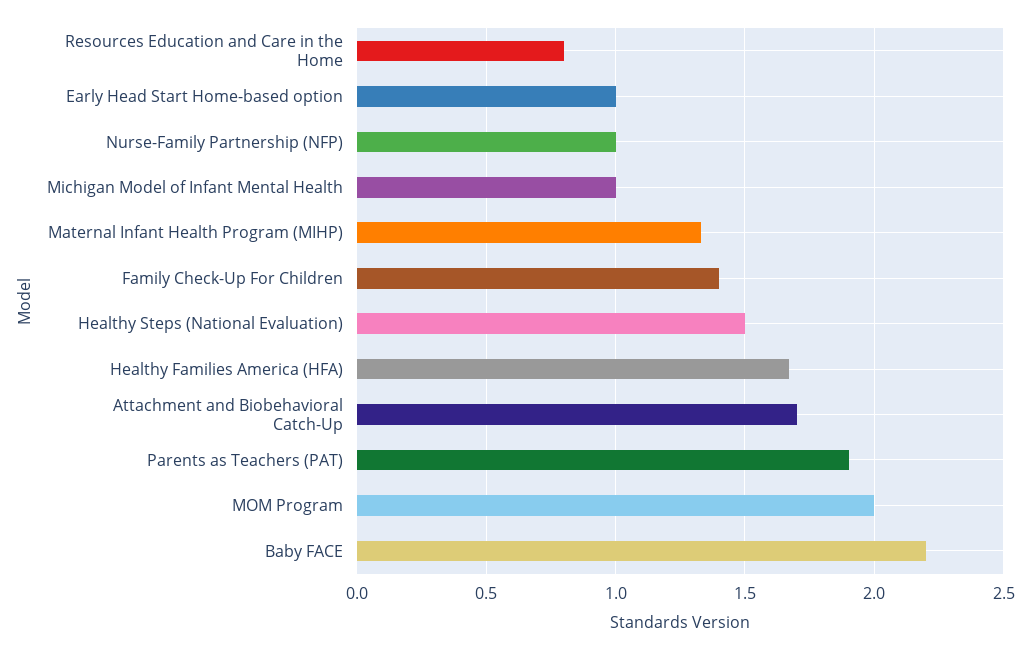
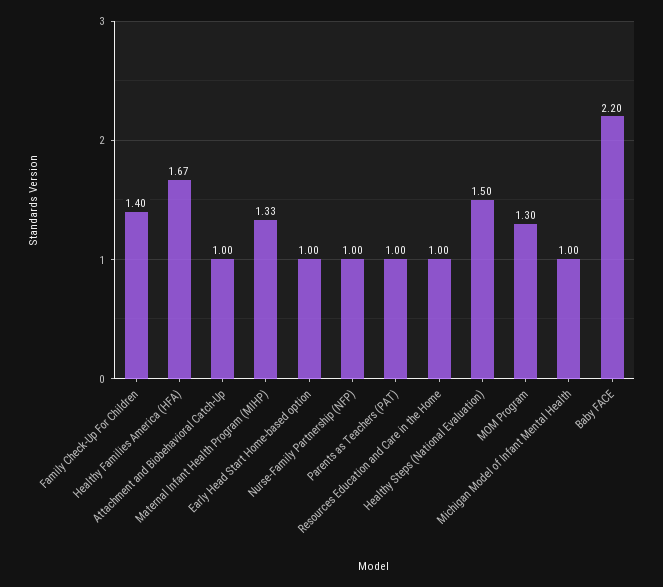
  {
-   "Resources Education and Care in the Home": 0.8,
+   "Resources Education and Care in the Home": 1,
    "Early Head Start Home-based option": 1,
    "Nurse-Family Partnership (NFP)": 1,
    "Michigan Model of Infant Mental Health": 1,
    "Maternal Infant Health Program (MIHP)": 1.33,
    "Family Check-Up For Children": 1.4,
    "Healthy Steps (National Evaluation)": 1.5,
    "Healthy Families America (HFA)": 1.67,
-   "Attachment and Biobehavioral Catch-Up": 1.7,
+   "Attachment and Biobehavioral Catch-Up": 1,
-   "Parents as Teachers (PAT)": 1.9,
+   "Parents as Teachers (PAT)": 1,
-   "MOM Program": 2,
+   "MOM Program": 1.3,
    "Baby FACE": 2.2
  }

